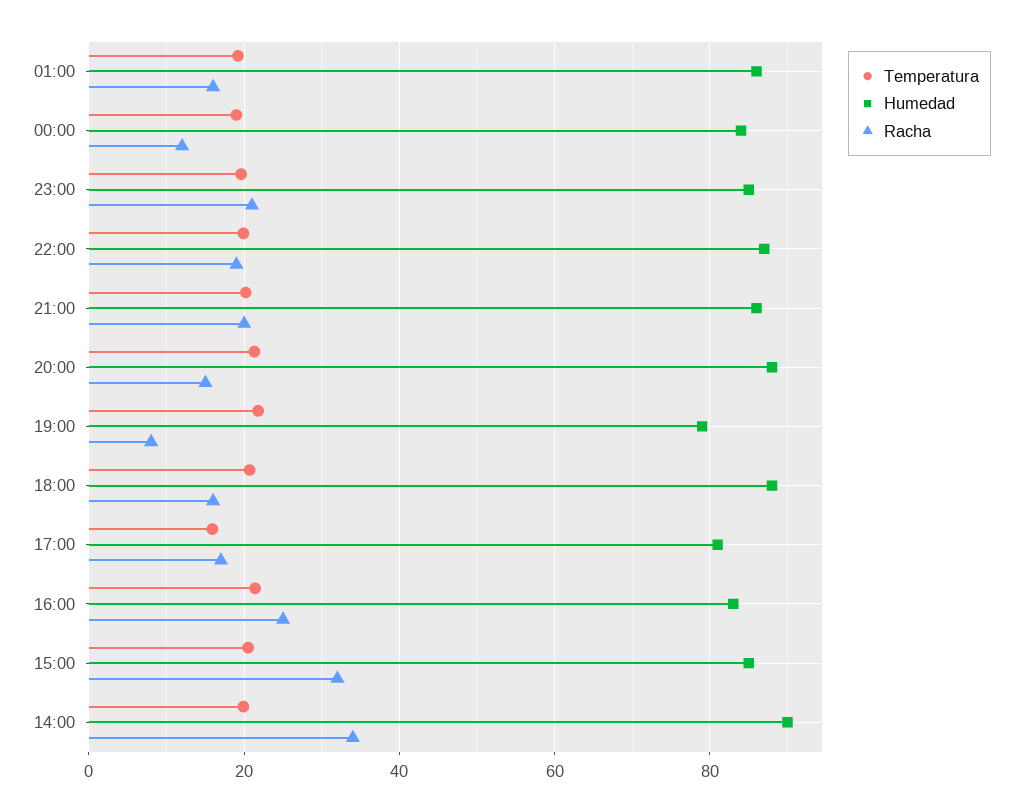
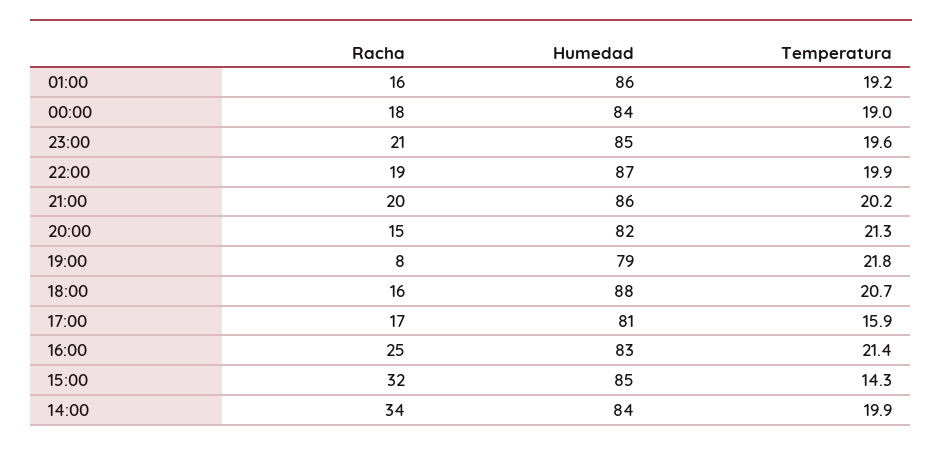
  {
    "Temperatura": {
      "01:00": 19.2,
      "00:00": 19,
      "23:00": 19.6,
      "22:00": 19.9,
      "21:00": 20.2,
      "20:00": 21.3,
      "19:00": 21.8,
      "18:00": 20.7,
      "17:00": 15.9,
      "16:00": 21.4,
-     "15:00": 20,
+     "15:00": 14.3,
      "14:00": 19.9
    },
    "Humedad": {
      "01:00": 86,
      "00:00": 84,
      "23:00": 85,
      "22:00": 87,
      "21:00": 86,
-     "20:00": 88,
+     "20:00": 82,
      "19:00": 79,
      "18:00": 88,
      "17:00": 81,
      "16:00": 83,
      "15:00": 85,
-     "14:00": 90
+     "14:00": 84
    },
    "Racha": {
      "01:00": 16,
-     "00:00": 12,
+     "00:00": 18,
      "23:00": 21,
      "22:00": 19,
      "21:00": 20,
      "20:00": 15,
      "19:00": 8,
      "18:00": 16,
      "17:00": 17,
      "16:00": 25,
      "15:00": 32,
      "14:00": 34
    }
  }

